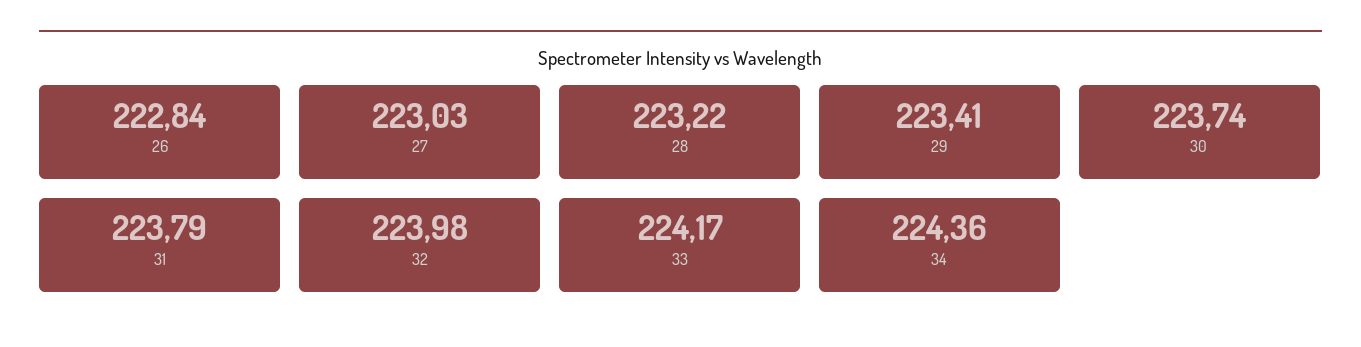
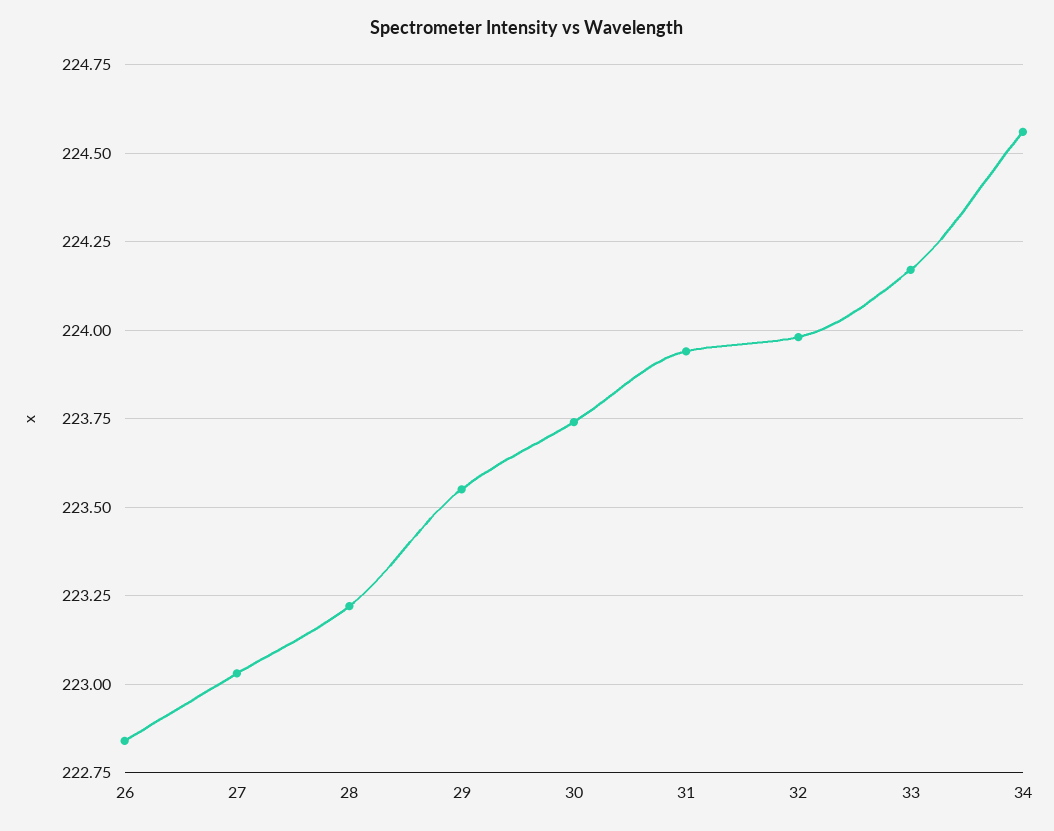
  {
    "26": 222.84,
    "27": 223.03,
    "28": 223.22,
-   "29": 223.41,
+   "29": 223.55,
    "30": 223.74,
-   "31": 223.79,
+   "31": 223.95,
    "32": 223.98,
    "33": 224.17,
-   "34": 224.36
+   "34": 224.55
  }

